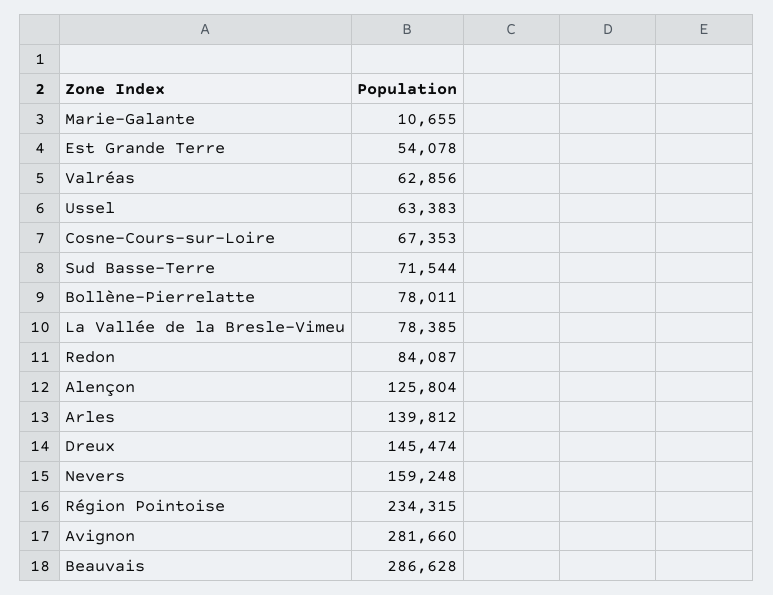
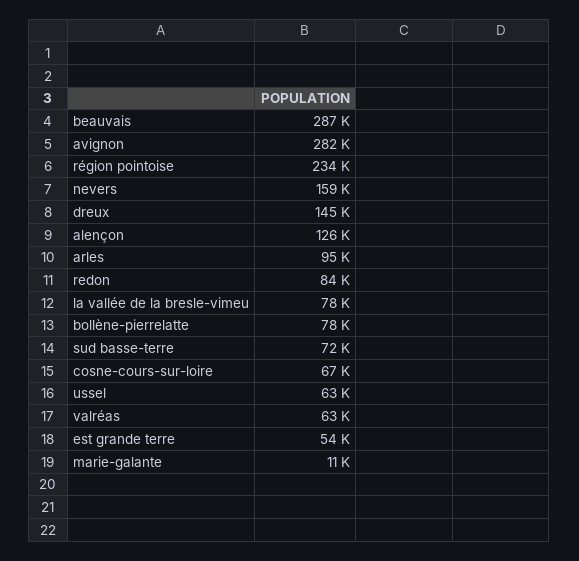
  {
    "Marie-Galante": 10655,
    "Est Grande Terre": 54078,
    "Valréas": 62856,
    "Ussel": 63383,
    "Cosne-Cours-sur-Loire": 67353,
    "Sud Basse-Terre": 71544,
    "Bollène-Pierrelatte": 78011,
    "La Vallée de la Bresle-Vimeu": 78385,
    "Redon": 84087,
    "Alençon": 125804,
-   "Arles": 139812,
+   "Arles": 95000,
    "Dreux": 145474,
    "Nevers": 159248,
    "Région Pointoise": 234315,
    "Avignon": 281660,
    "Beauvais": 286628
  }

